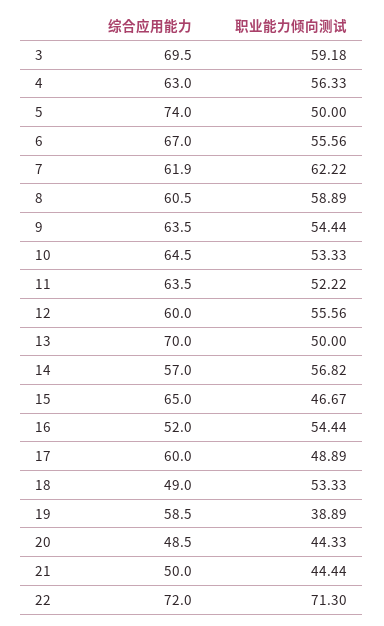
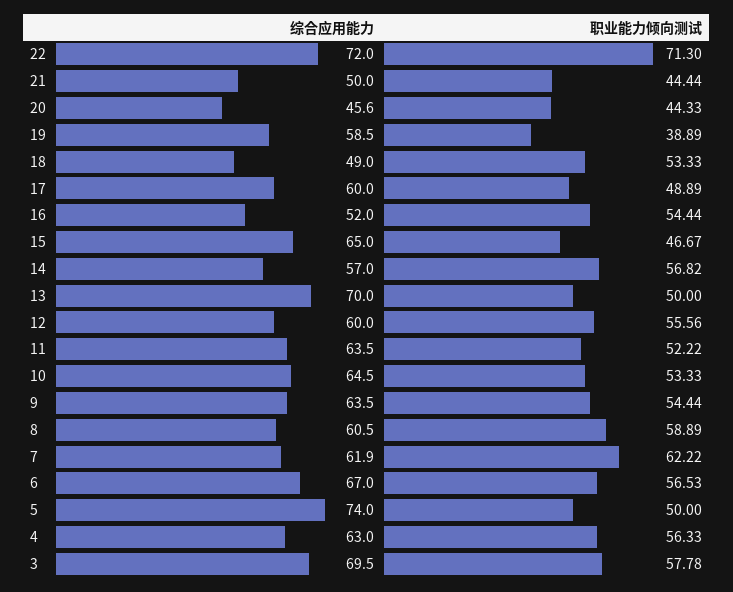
  {
    "综合应用能力": {
      "3": 69.5,
      "4": 63,
      "5": 74,
      "6": 67,
      "7": 61.9,
      "8": 60.5,
      "9": 63.5,
      "10": 64.5,
      "11": 63.5,
      "12": 60,
      "13": 70,
      "14": 57,
      "15": 65,
      "16": 52,
      "17": 60,
      "18": 49,
      "19": 58.5,
-     "20": 48.5,
+     "20": 45.6,
      "21": 50,
      "22": 72
    },
    "职业能力倾向测试": {
-     "3": 59.18,
+     "3": 57.78,
      "4": 56.33,
      "5": 50,
-     "6": 55.56,
+     "6": 56.53,
      "7": 62.22,
      "8": 58.89,
      "9": 54.44,
      "10": 53.33,
      "11": 52.22,
      "12": 55.56,
      "13": 50,
      "14": 56.82,
      "15": 46.67,
      "16": 54.44,
      "17": 48.89,
      "18": 53.33,
      "19": 38.89,
      "20": 44.33,
      "21": 44.44,
      "22": 71.3
    }
  }

